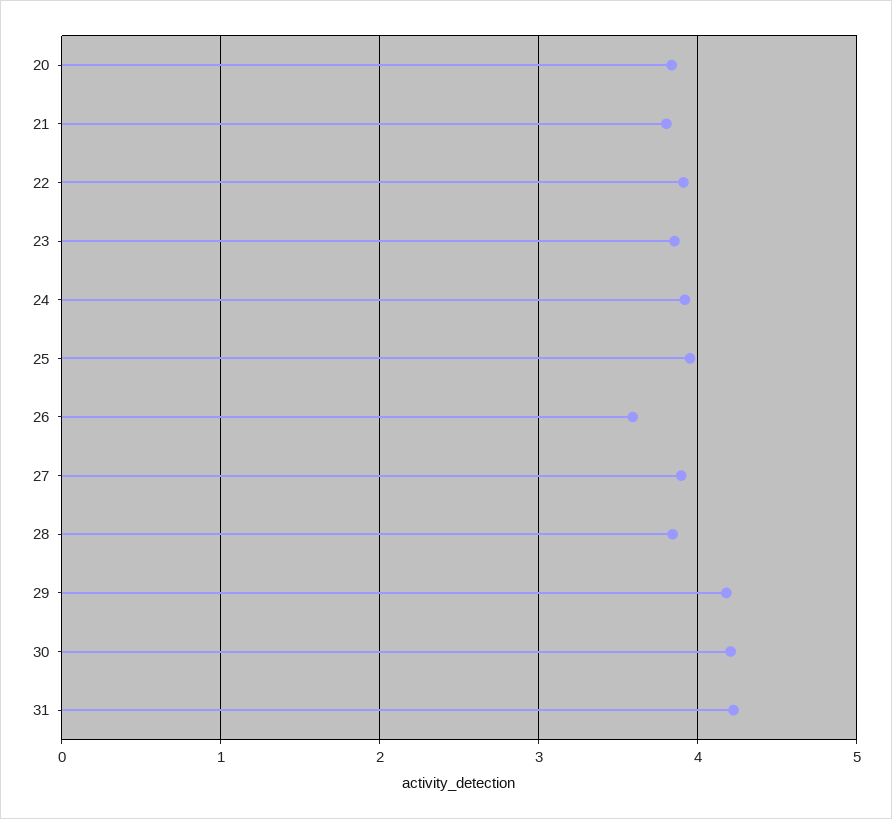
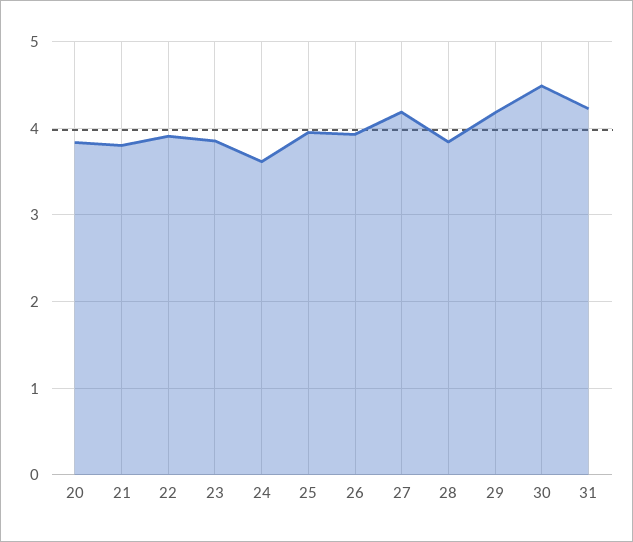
  {
    "20": 3.8,
    "21": 3.8,
    "22": 3.9,
    "23": 3.9,
-   "24": 3.9,
+   "24": 3.6,
    "25": 4,
-   "26": 3.6,
+   "26": 3.9,
-   "27": 3.9,
+   "27": 4.2,
    "28": 3.8,
    "29": 4.2,
-   "30": 4.2,
+   "30": 4.5,
    "31": 4.2
  }

